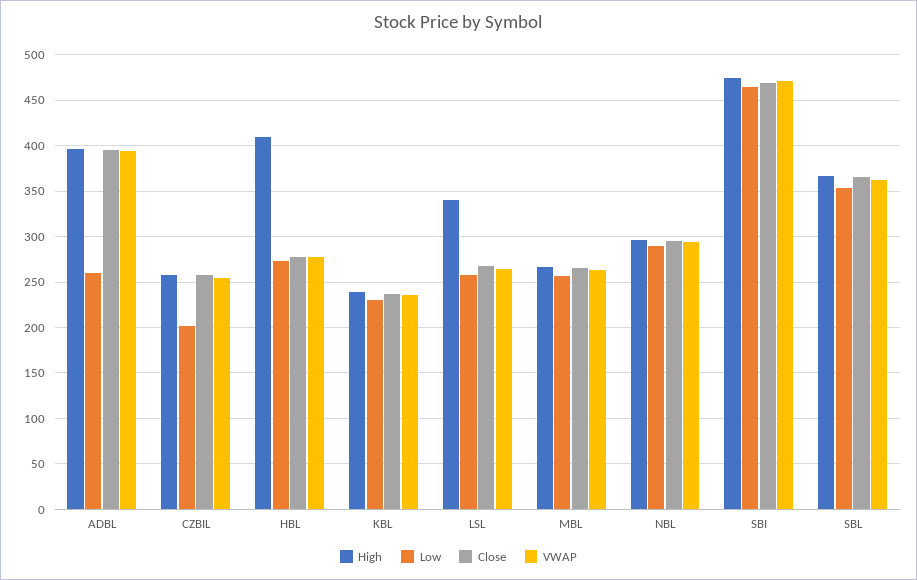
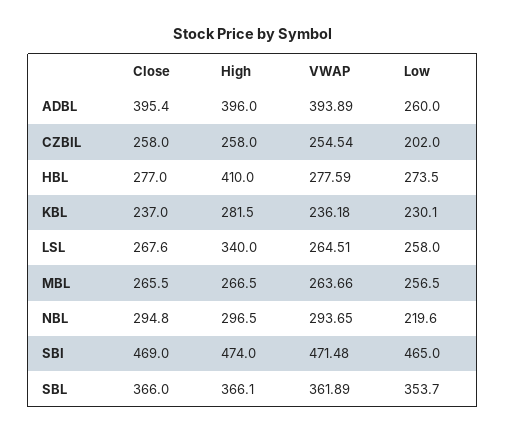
  {
    "High": {
      "ADBL": 396,
      "CZBIL": 258,
      "HBL": 410,
-     "KBL": 240,
+     "KBL": 281.5,
      "LSL": 340,
      "MBL": 266.5,
      "NBL": 296.5,
      "SBI": 474,
      "SBL": 366.1
    },
    "Low": {
      "ADBL": 260,
      "CZBIL": 202,
      "HBL": 273.5,
      "KBL": 230.1,
      "LSL": 258,
      "MBL": 256.5,
-     "NBL": 290,
+     "NBL": 219.6,
      "SBI": 465,
      "SBL": 353.7
    },
    "Close": {
      "ADBL": 395.4,
      "CZBIL": 258,
      "HBL": 277,
      "KBL": 237,
      "LSL": 267.6,
      "MBL": 265.5,
      "NBL": 294.8,
      "SBI": 469,
      "SBL": 366
    },
    "VWAP": {
      "ADBL": 393.89,
      "CZBIL": 254.54,
      "HBL": 277.59,
      "KBL": 236.18,
      "LSL": 264.51,
      "MBL": 263.66,
      "NBL": 293.65,
      "SBI": 471.48,
      "SBL": 361.89
    }
  }

